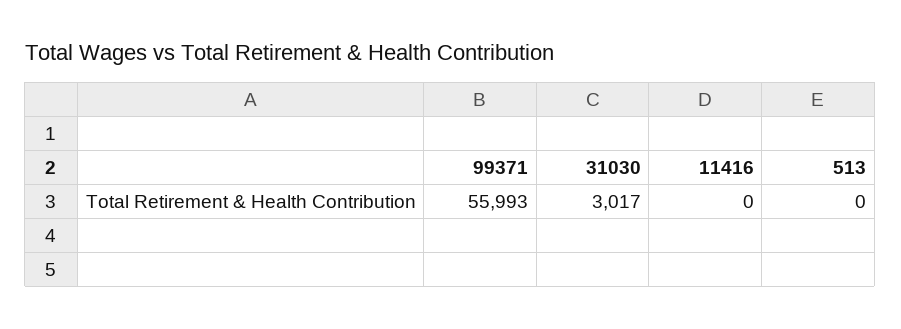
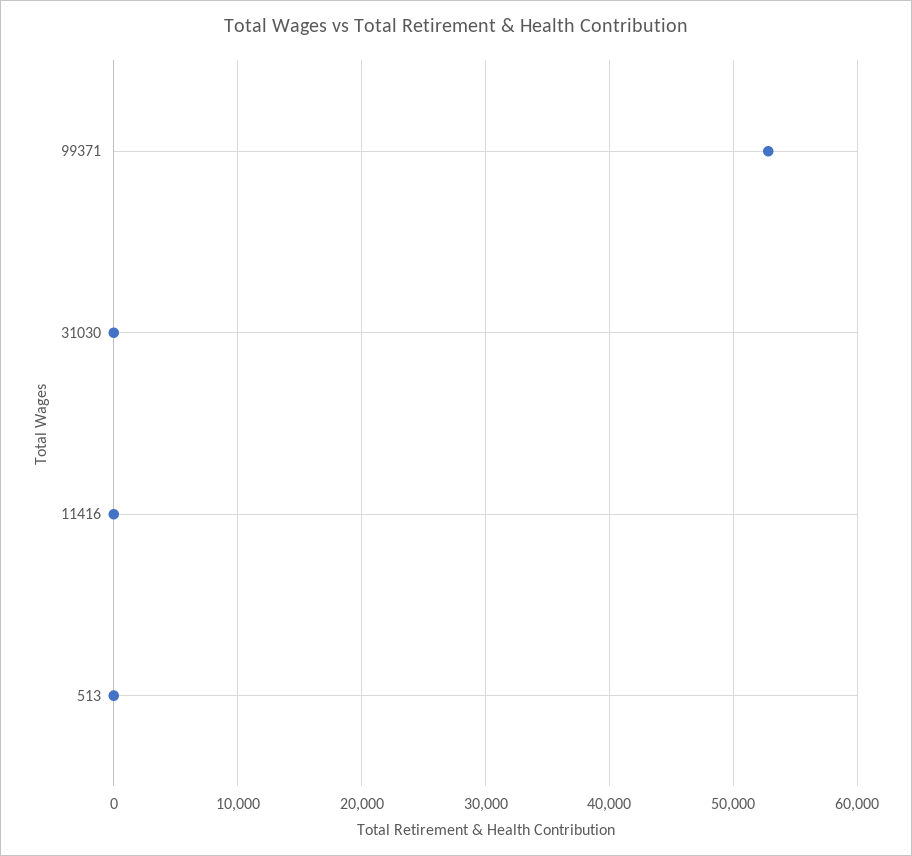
  {
-   "99371": 55993,
+   "99371": 53000,
-   "31030": 3017,
+   "31030": 0,
    "11416": 0,
    "513": 0
  }

